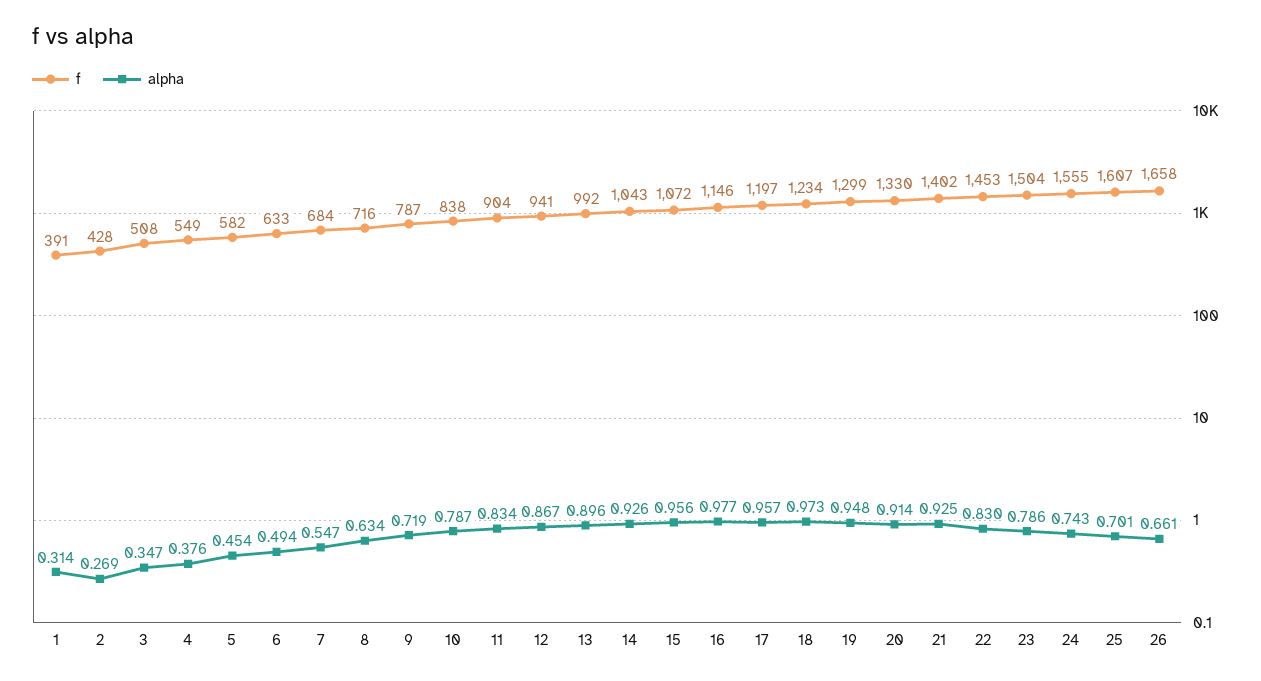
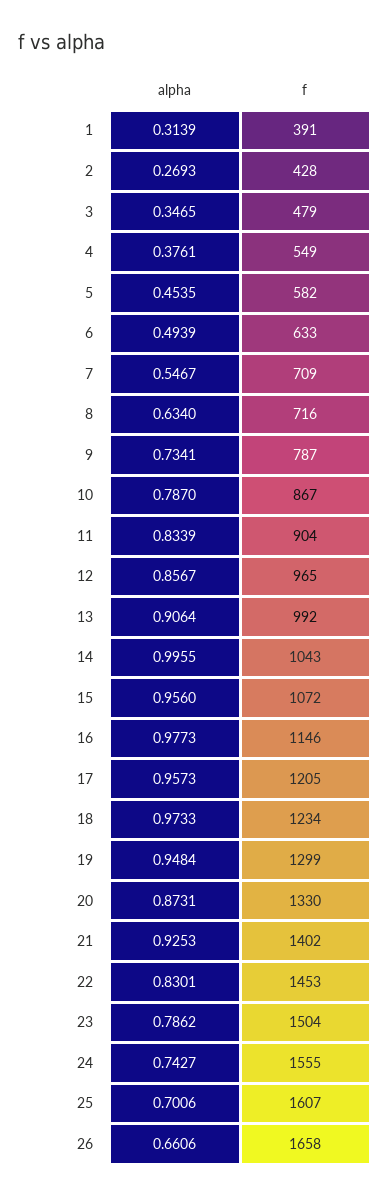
  {
    "f": {
      "1": 391,
      "2": 428,
-     "3": 508,
+     "3": 479,
      "4": 549,
      "5": 582,
      "6": 633,
-     "7": 684,
+     "7": 709,
      "8": 716,
      "9": 787,
-     "10": 838,
+     "10": 867,
      "11": 904,
-     "12": 941,
+     "12": 965,
      "13": 992,
      "14": 1043,
      "15": 1072,
      "16": 1146,
-     "17": 1197,
+     "17": 1205,
      "18": 1234,
      "19": 1299,
      "20": 1330,
      "21": 1402,
      "22": 1453,
      "23": 1504,
      "24": 1555,
      "25": 1607,
      "26": 1658
    },
    "alpha": {
      "1": 0.3139,
      "2": 0.2693,
      "3": 0.3465,
      "4": 0.3761,
      "5": 0.4535,
      "6": 0.4939,
      "7": 0.5467,
      "8": 0.634,
-     "9": 0.719,
+     "9": 0.7341,
      "10": 0.787,
      "11": 0.8339,
-     "12": 0.867,
+     "12": 0.8567,
-     "13": 0.896,
+     "13": 0.9064,
-     "14": 0.926,
+     "14": 0.9955,
      "15": 0.956,
      "16": 0.9773,
      "17": 0.9573,
      "18": 0.9733,
      "19": 0.9484,
-     "20": 0.914,
+     "20": 0.8731,
      "21": 0.9253,
      "22": 0.8301,
      "23": 0.7862,
      "24": 0.7427,
      "25": 0.7006,
      "26": 0.6606
    }
  }

